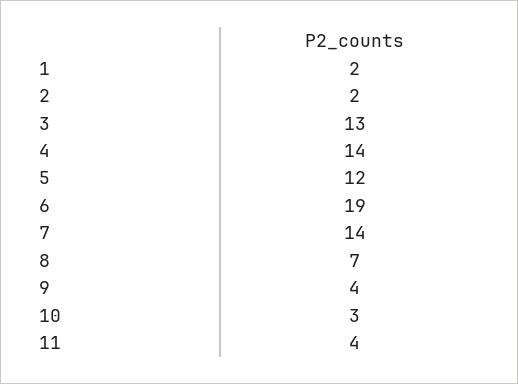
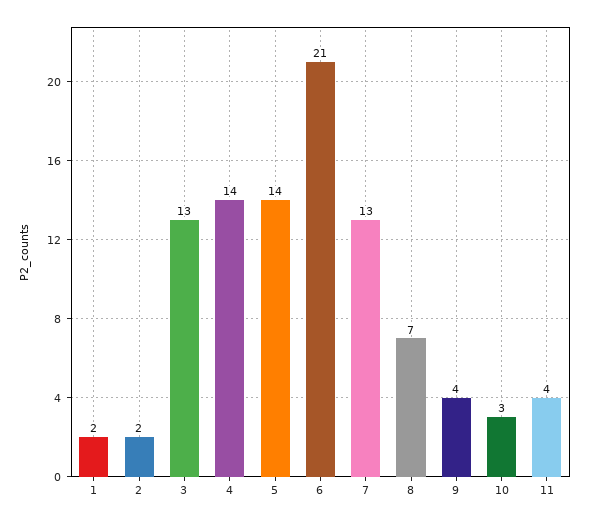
  {
    "1": 2,
    "2": 2,
    "3": 13,
    "4": 14,
-   "5": 12,
+   "5": 14,
-   "6": 19,
+   "6": 21,
-   "7": 14,
+   "7": 13,
    "8": 7,
    "9": 4,
    "10": 3,
    "11": 4
  }

